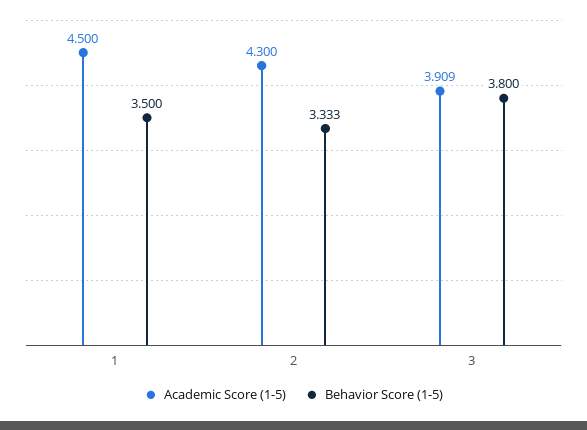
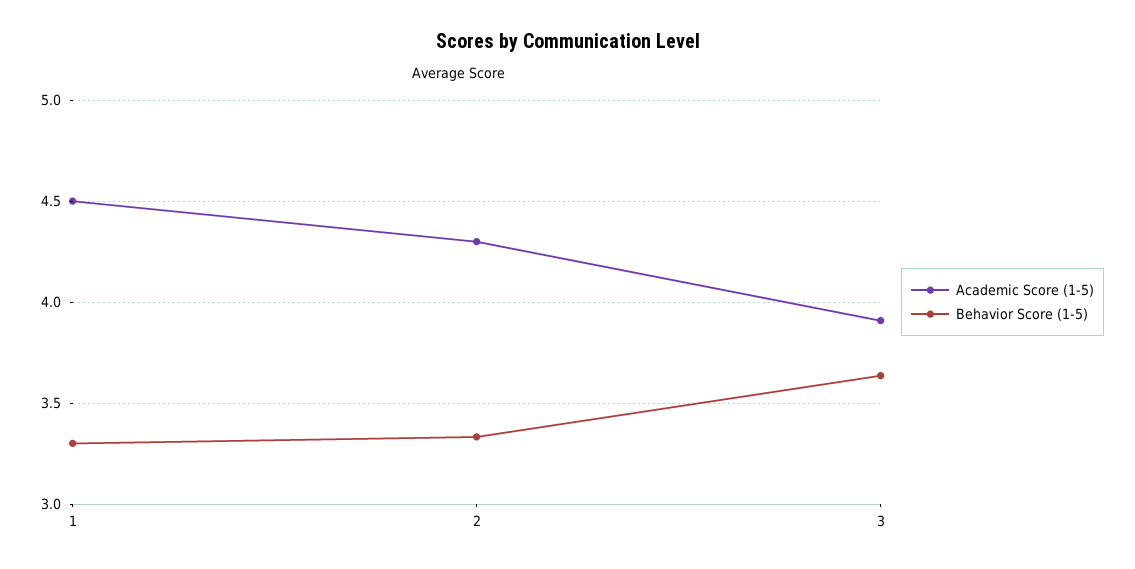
  {
    "Academic Score (1-5)": {
      "1": 4.5,
      "2": 4.3,
      "3": 3.909
    },
    "Behavior Score (1-5)": {
-     "1": 3.5,
+     "1": 3.3,
      "2": 3.333,
-     "3": 3.8
+     "3": 3.65
    }
  }

